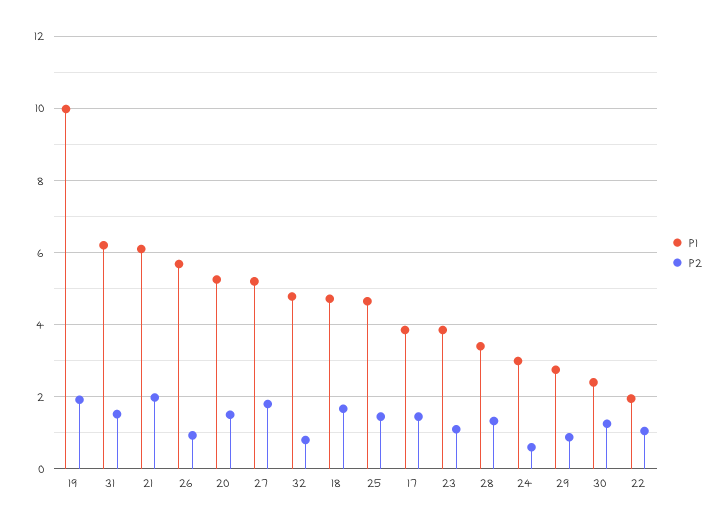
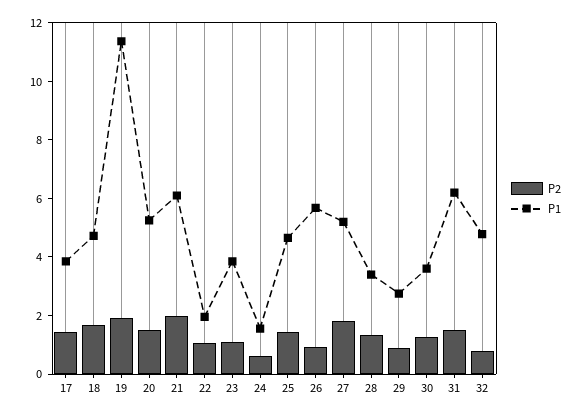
  {
    "P1": {
-     "19": 10,
+     "19": 11.5,
      "31": 6.2,
      "21": 6.2,
      "26": 5.6,
      "20": 5.2,
      "27": 5.2,
      "32": 4.8,
      "18": 4.8,
      "25": 4.6,
      "17": 3.8,
      "23": 3.8,
      "28": 3.4,
-     "24": 3,
+     "24": 1.5,
      "29": 2.8,
-     "30": 2.4,
+     "30": 3.5,
      "22": 2
    },
    "P2": {
      "19": 2,
      "31": 1.6,
      "21": 2,
      "26": 1,
      "20": 1.6,
      "27": 1.8,
      "32": 0.8,
      "18": 1.6,
      "25": 1.4,
      "17": 1.4,
      "23": 1.2,
      "28": 1.4,
      "24": 0.6,
      "29": 0.8,
      "30": 1.2,
      "22": 1
    }
  }

